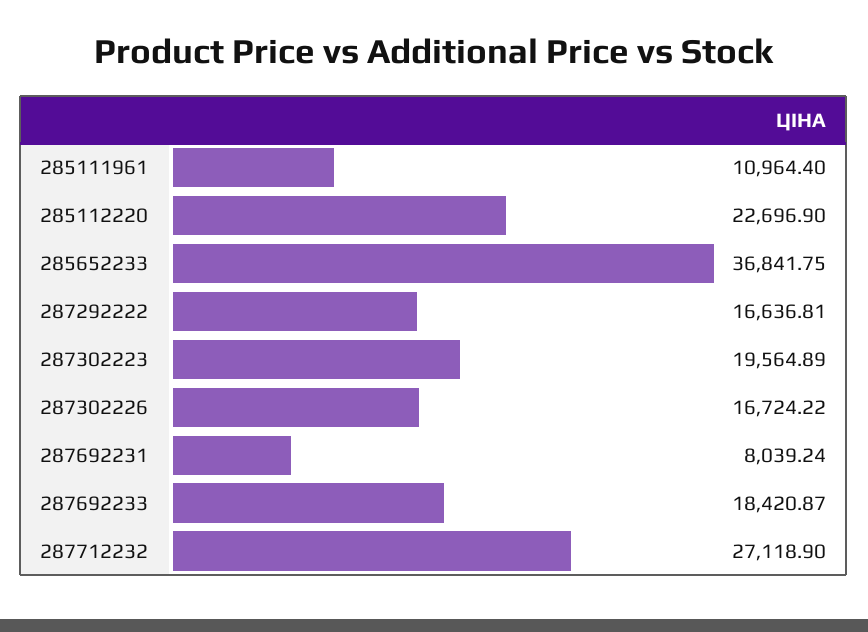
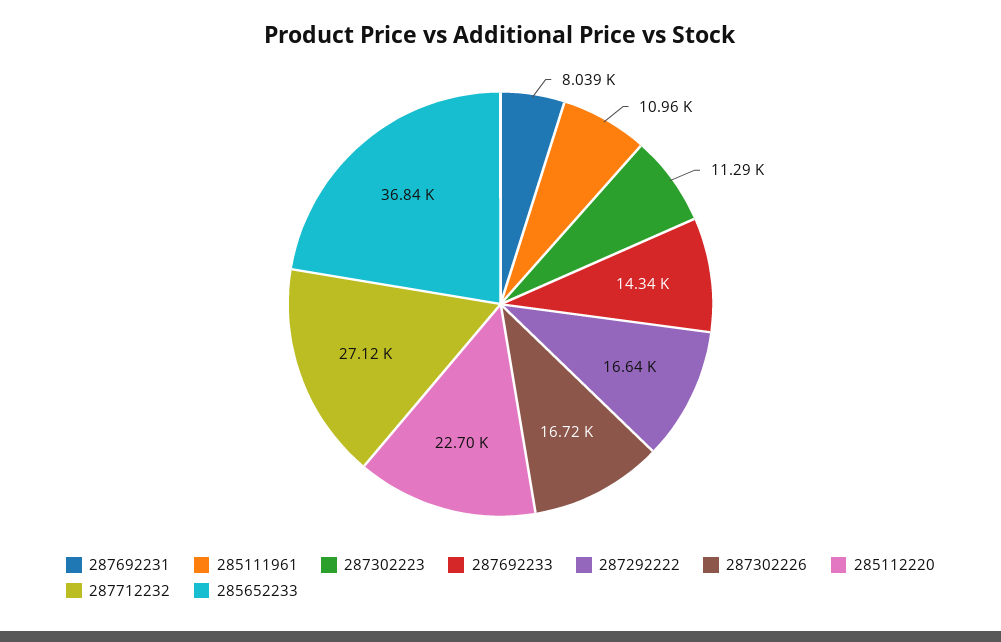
  {
    "285111961": 10964.4,
    "285112220": 22696.9,
    "285652233": 36841.75,
    "287292222": 16636.81,
-   "287302223": 19564.89,
+   "287302223": 11290,
    "287302226": 16724.22,
    "287692231": 8039.24,
-   "287692233": 18420.87,
+   "287692233": 14340,
    "287712232": 27118.9
  }

